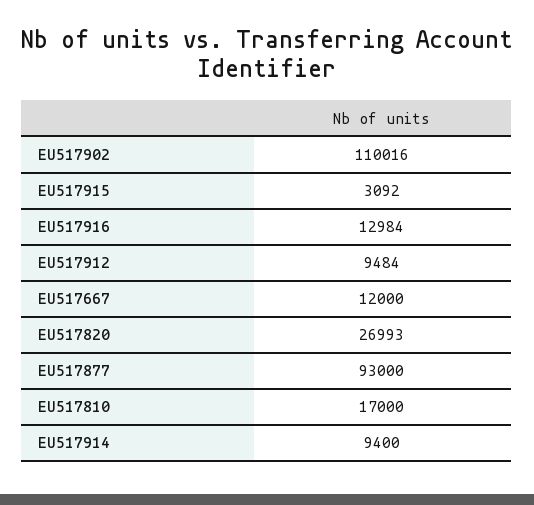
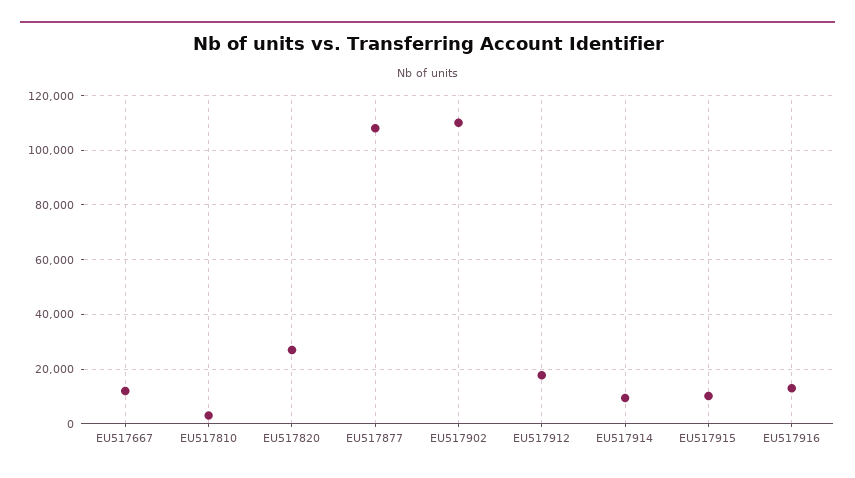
  {
    "EU517902": 110016,
-   "EU517915": 3092,
+   "EU517915": 10000,
    "EU517916": 12984,
-   "EU517912": 9484,
+   "EU517912": 17500,
    "EU517667": 12000,
    "EU517820": 26993,
-   "EU517877": 93000,
+   "EU517877": 107500,
-   "EU517810": 17000,
+   "EU517810": 2500,
    "EU517914": 9400
  }

